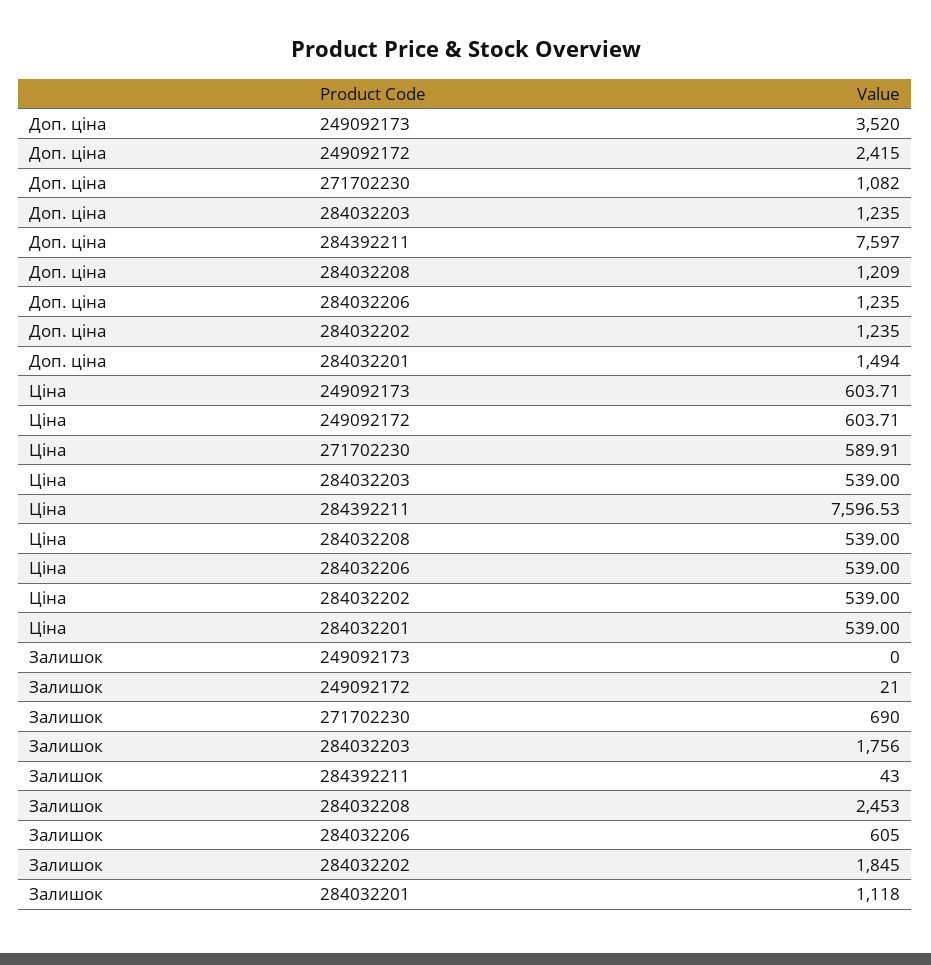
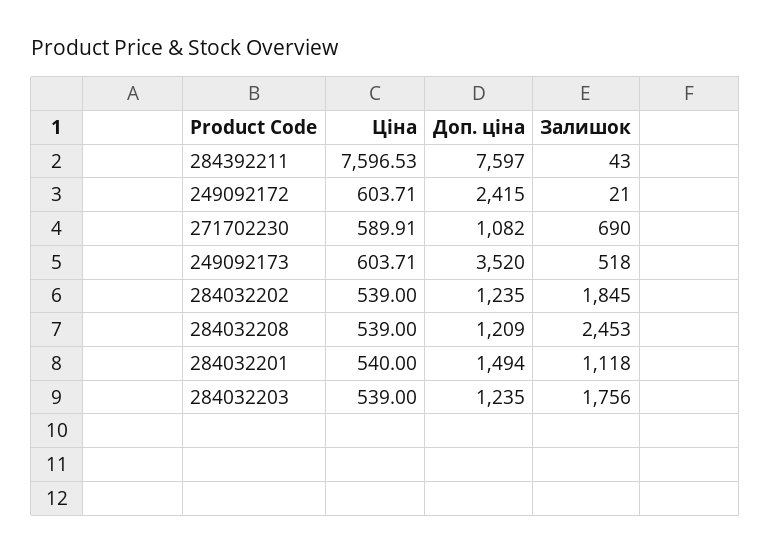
  {
    "Доп. ціна": {
      "249092173": 3520,
      "249092172": 2415,
      "271702230": 1082,
      "284032203": 1235,
      "284392211": 7597,
      "284032208": 1209,
-     "284032206": 1235,
      "284032202": 1235,
      "284032201": 1494
    },
    "Ціна": {
      "249092173": 603.71,
      "249092172": 603.71,
      "271702230": 589.91,
      "284032203": 539,
      "284392211": 7596.53,
      "284032208": 539,
-     "284032206": 539,
      "284032202": 539,
-     "284032201": 539
+     "284032201": 540
    },
    "Залишок": {
-     "249092173": 0,
+     "249092173": 518,
      "249092172": 21,
      "271702230": 690,
      "284032203": 1756,
      "284392211": 43,
      "284032208": 2453,
-     "284032206": 605,
      "284032202": 1845,
      "284032201": 1118
    }
  }

